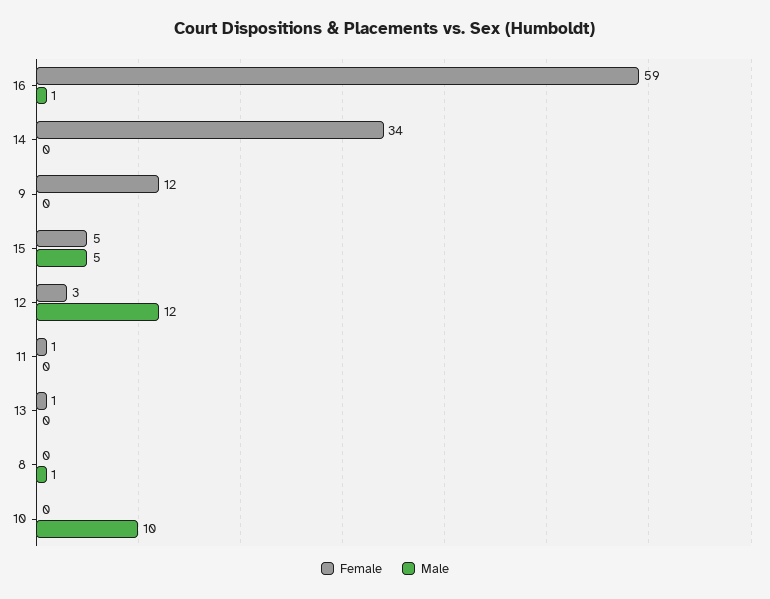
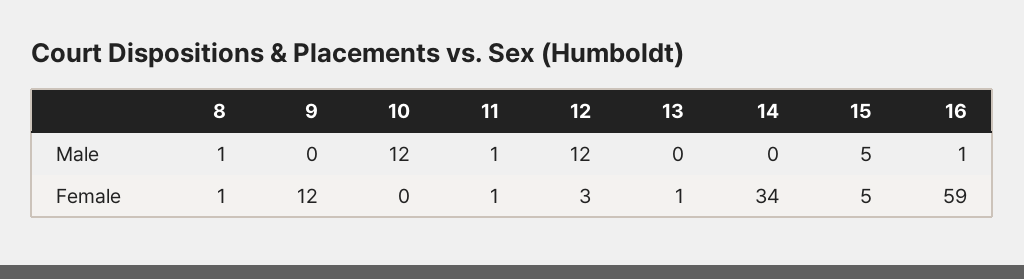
  {
    "Female": {
      "16": 59,
      "14": 34,
      "9": 12,
      "15": 5,
      "12": 3,
      "11": 1,
      "13": 1,
-     "8": 0,
+     "8": 1,
      "10": 0
    },
    "Male": {
      "16": 1,
      "14": 0,
      "9": 0,
      "15": 5,
      "12": 12,
-     "11": 0,
+     "11": 1,
      "13": 0,
      "8": 1,
-     "10": 10
+     "10": 12
    }
  }

